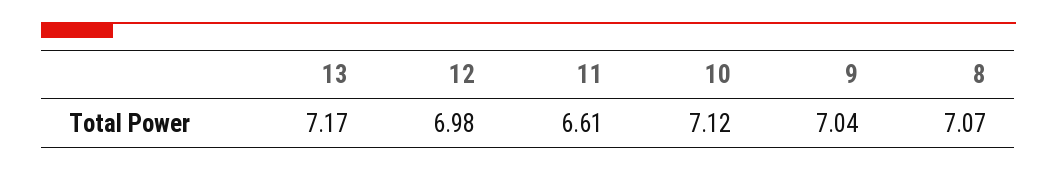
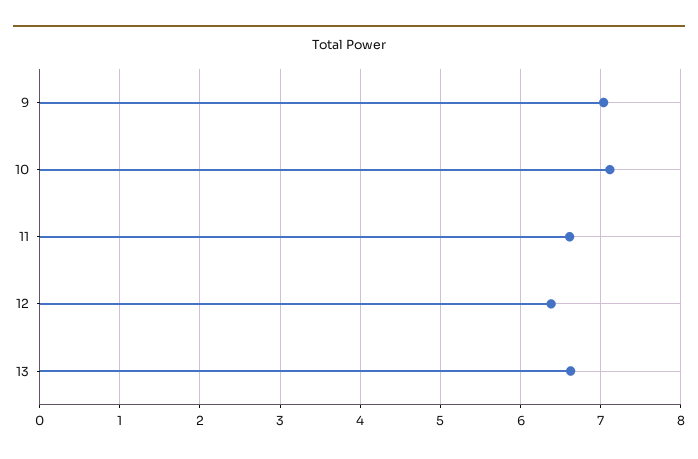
  {
-   "13": 7.17,
+   "13": 6.6,
-   "12": 6.98,
+   "12": 6.4,
    "11": 6.61,
    "10": 7.12,
-   "9": 7.04,
+   "9": 7.04
-   "8": 7.07
  }

